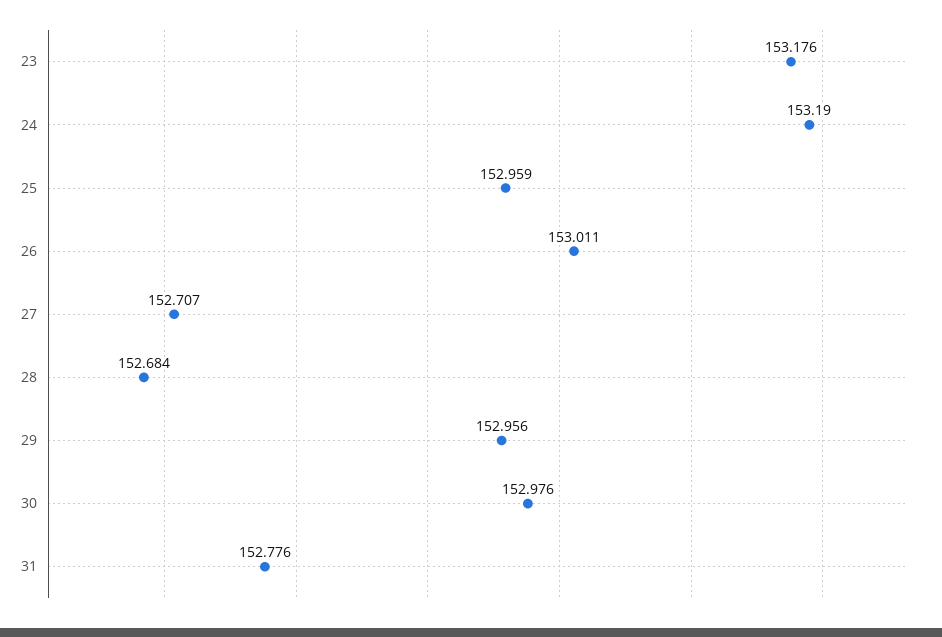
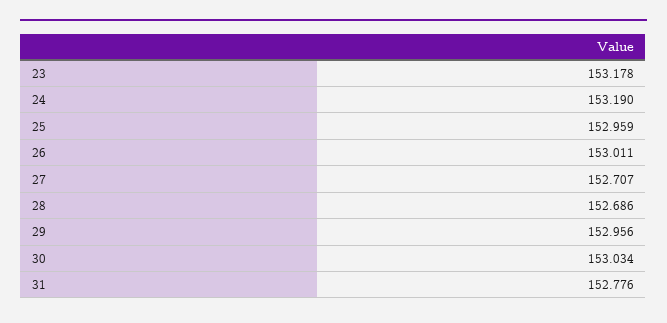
  {
-   "23": 153.176,
+   "23": 153.178,
    "24": 153.19,
    "25": 152.959,
    "26": 153.011,
    "27": 152.707,
-   "28": 152.684,
+   "28": 152.686,
    "29": 152.956,
-   "30": 152.976,
+   "30": 153.034,
    "31": 152.776
  }

